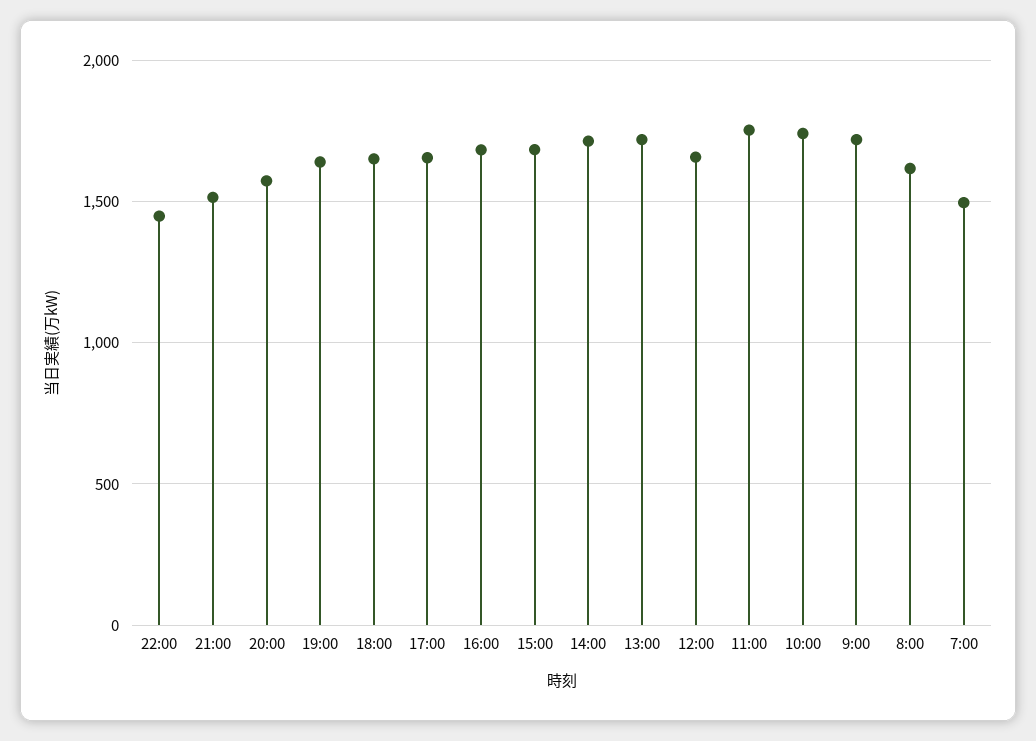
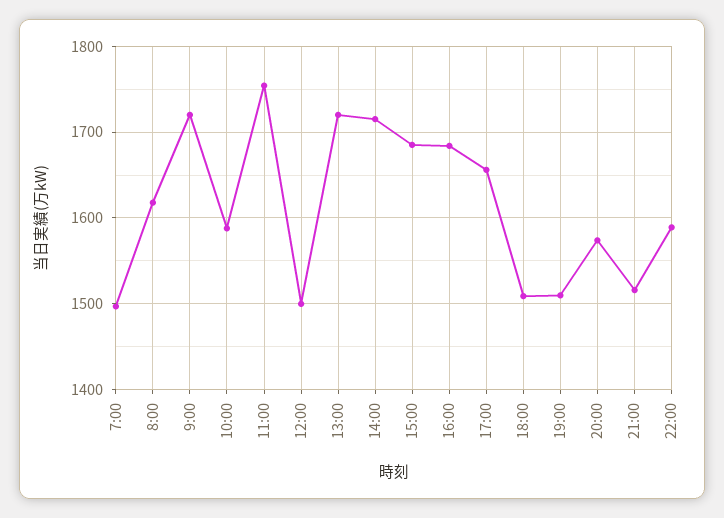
  {
-   "22:00": 1450,
+   "22:00": 1590,
    "21:00": 1520,
    "20:00": 1570,
-   "19:00": 1650,
+   "19:00": 1510,
-   "18:00": 1650,
+   "18:00": 1510,
    "17:00": 1660,
    "16:00": 1680,
    "15:00": 1690,
    "14:00": 1720,
    "13:00": 1720,
-   "12:00": 1650,
+   "12:00": 1500,
    "11:00": 1750,
-   "10:00": 1750,
+   "10:00": 1590,
    "9:00": 1720,
    "8:00": 1620,
    "7:00": 1500
  }

